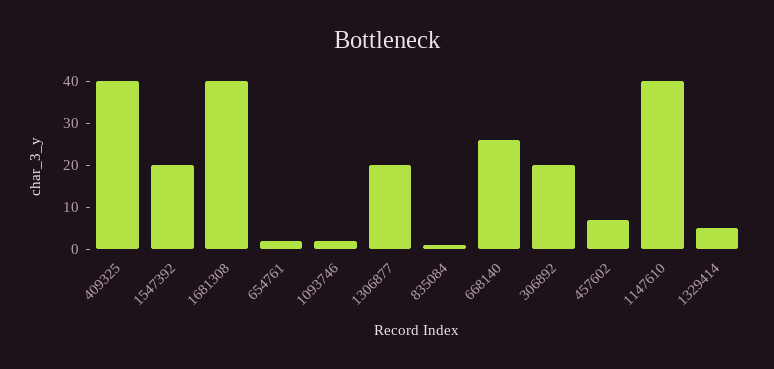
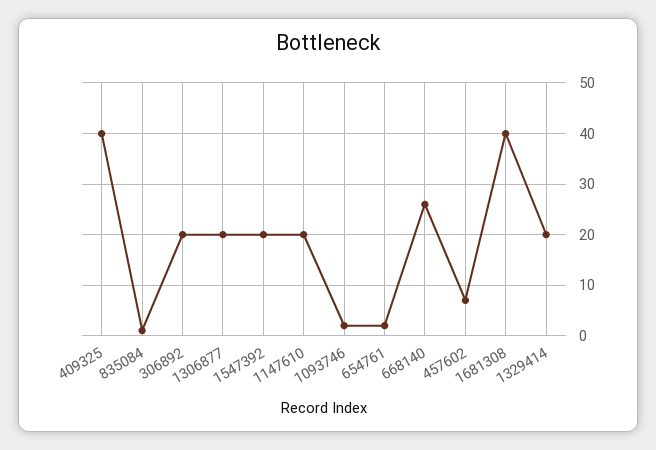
  {
    "409325": 40,
    "1547392": 20,
    "1681308": 40,
    "654761": 0,
    "1093746": 0,
    "1306877": 20,
    "835084": 0,
    "668140": 25,
    "306892": 20,
    "457602": 5,
-   "1147610": 40,
+   "1147610": 20,
-   "1329414": 5
+   "1329414": 20
  }

